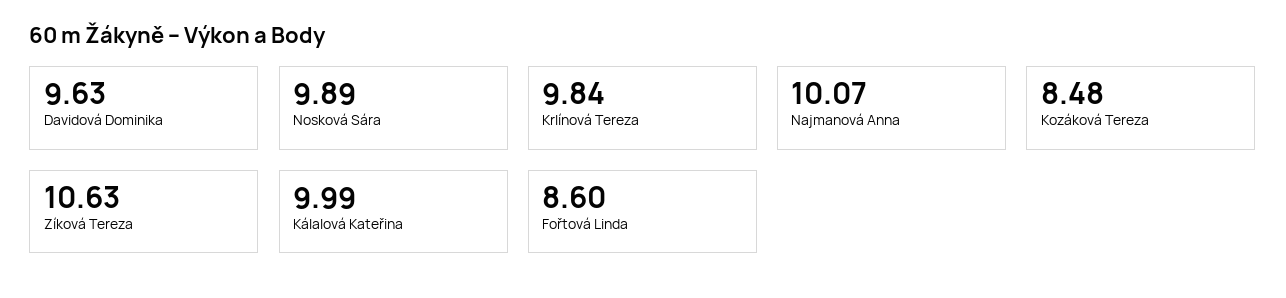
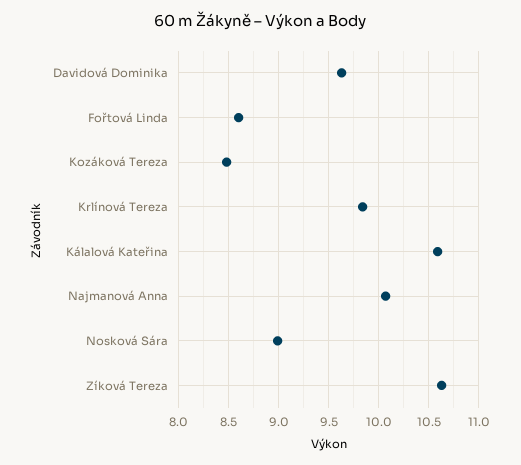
  {
    "Davidová Dominika": 9.63,
-   "Nosková Sára": 9.89,
+   "Nosková Sára": 9,
    "Krlínová Tereza": 9.84,
    "Najmanová Anna": 10.07,
    "Kozáková Tereza": 8.48,
    "Zíková Tereza": 10.63,
-   "Kálalová Kateřina": 9.99,
+   "Kálalová Kateřina": 10.6,
    "Fořtová Linda": 8.6
  }

